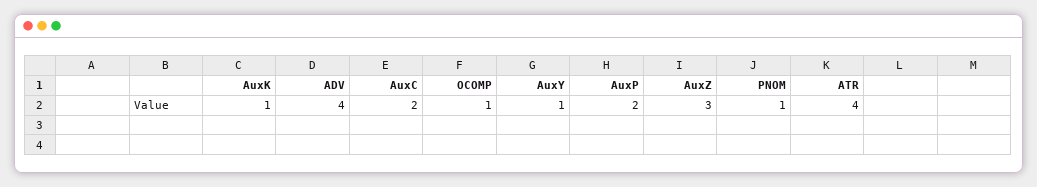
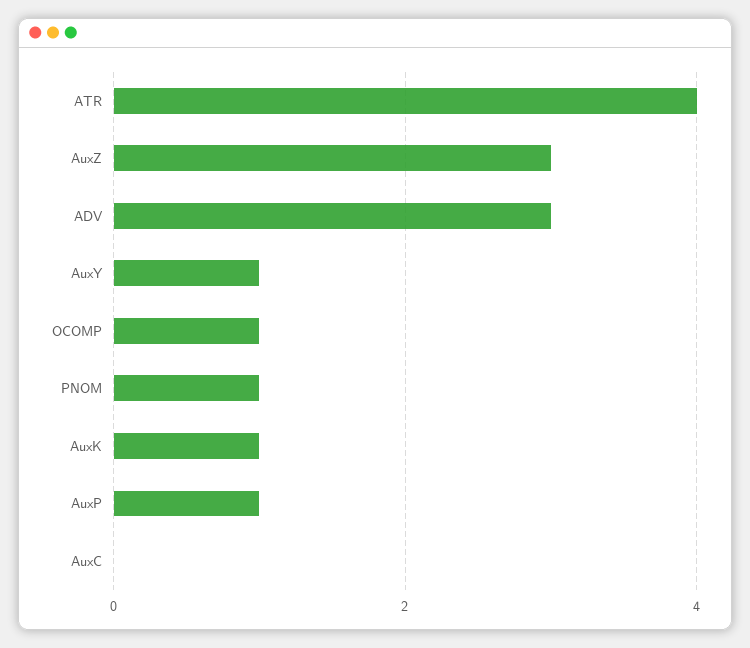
  {
    "AuxK": 1,
-   "ADV": 4,
+   "ADV": 3,
-   "AuxC": 2,
+   "AuxC": 0,
    "OCOMP": 1,
    "AuxY": 1,
-   "AuxP": 2,
+   "AuxP": 1,
    "AuxZ": 3,
    "PNOM": 1,
    "ATR": 4
  }

